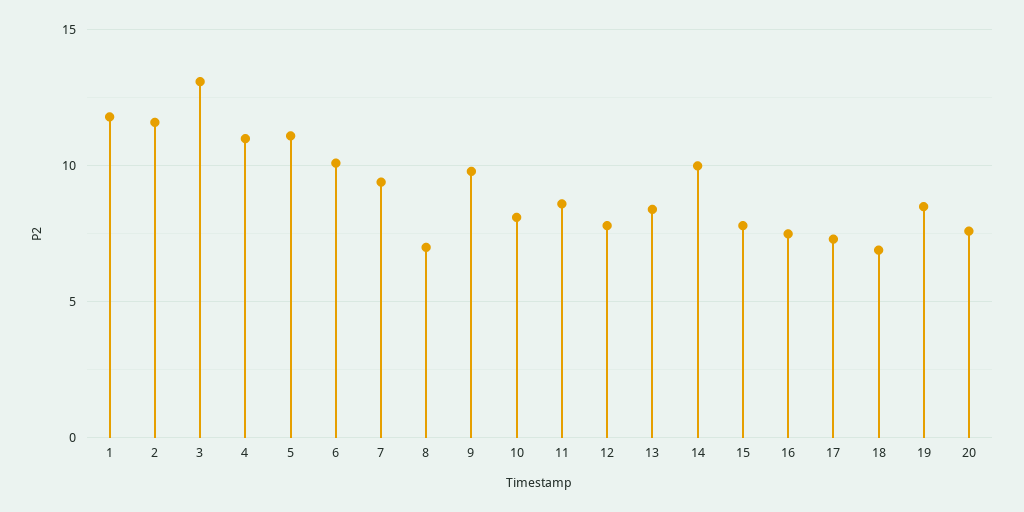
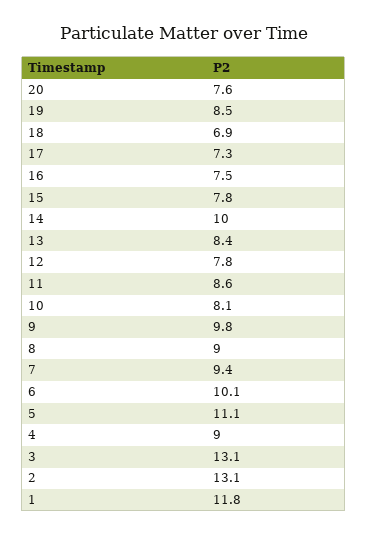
  {
    "1": 11.8,
-   "2": 11.5,
+   "2": 13.1,
    "3": 13.1,
-   "4": 11,
+   "4": 9,
    "5": 11.1,
    "6": 10.1,
    "7": 9.4,
-   "8": 7,
+   "8": 9,
    "9": 9.8,
    "10": 8.1,
    "11": 8.6,
    "12": 7.8,
    "13": 8.4,
    "14": 10,
    "15": 7.8,
    "16": 7.5,
    "17": 7.3,
    "18": 6.9,
    "19": 8.5,
    "20": 7.6
  }

